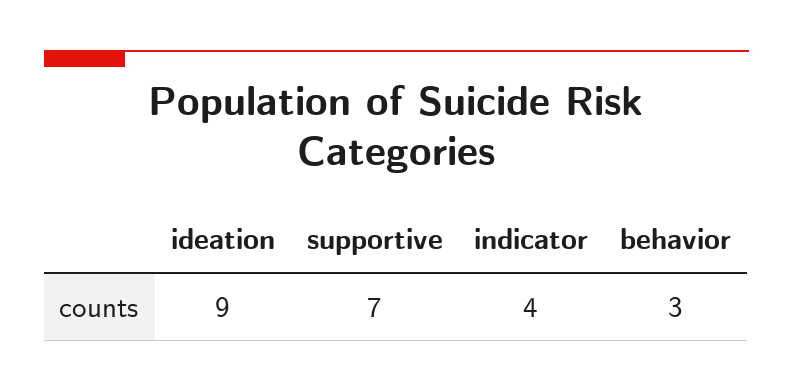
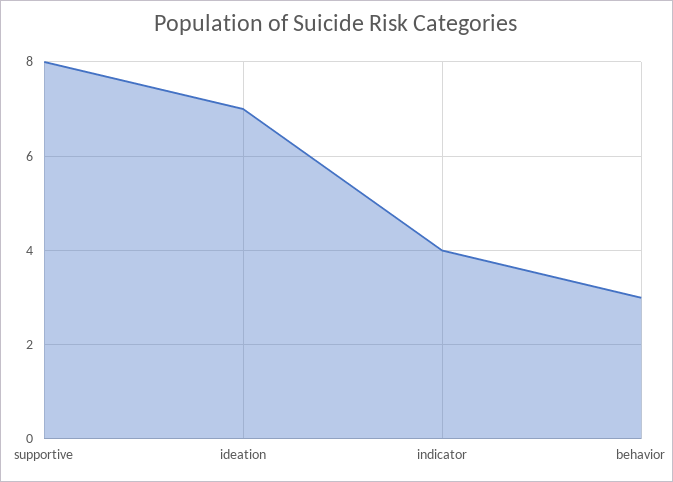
  {
-   "ideation": 9,
+   "ideation": 7,
-   "supportive": 7,
+   "supportive": 8,
    "indicator": 4,
    "behavior": 3
  }

